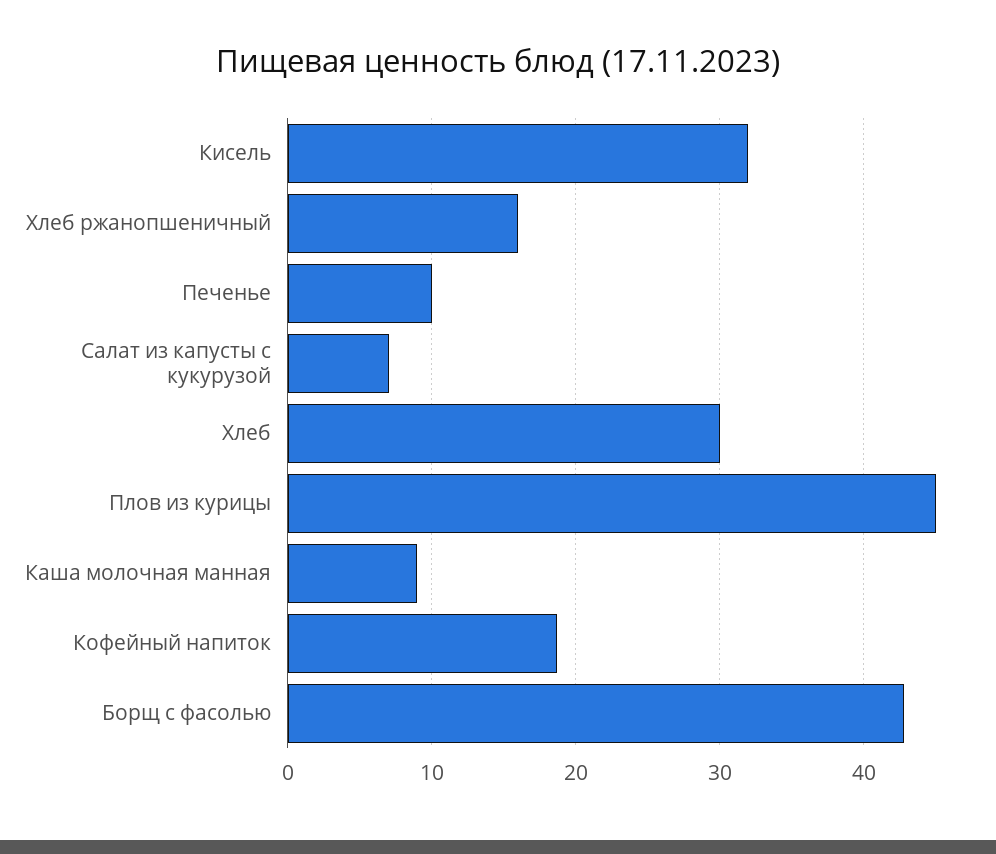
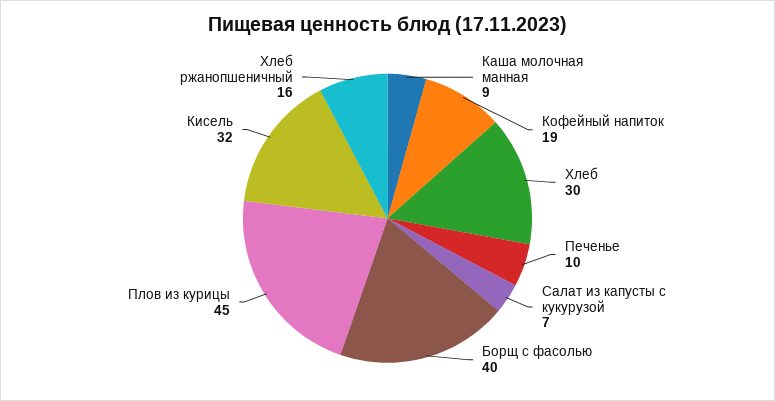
  {
    "Кисель": 32,
    "Хлеб ржанопшеничный": 16,
    "Печенье": 10,
    "Салат из капусты с кукурузой": 7,
    "Хлеб": 30,
    "Плов из курицы": 45,
    "Каша молочная манная": 9,
    "Кофейный напиток": 19,
-   "Борщ с фасолью": 43
+   "Борщ с фасолью": 40
  }

